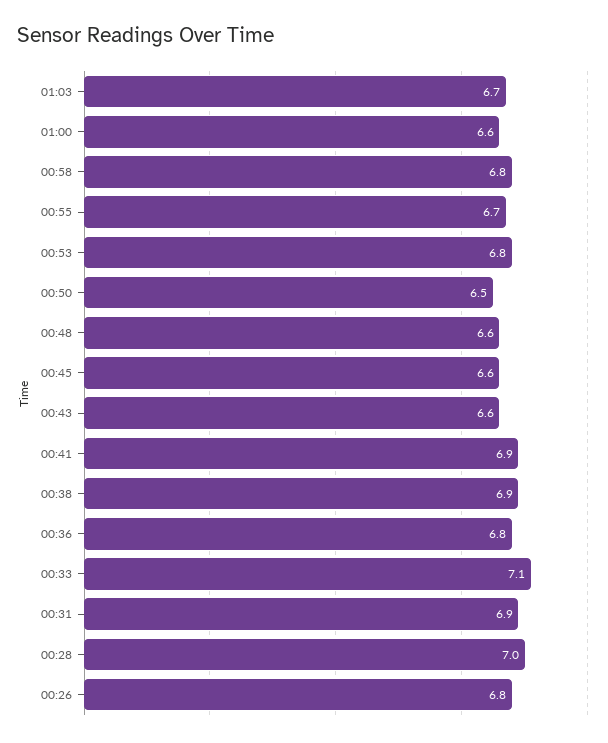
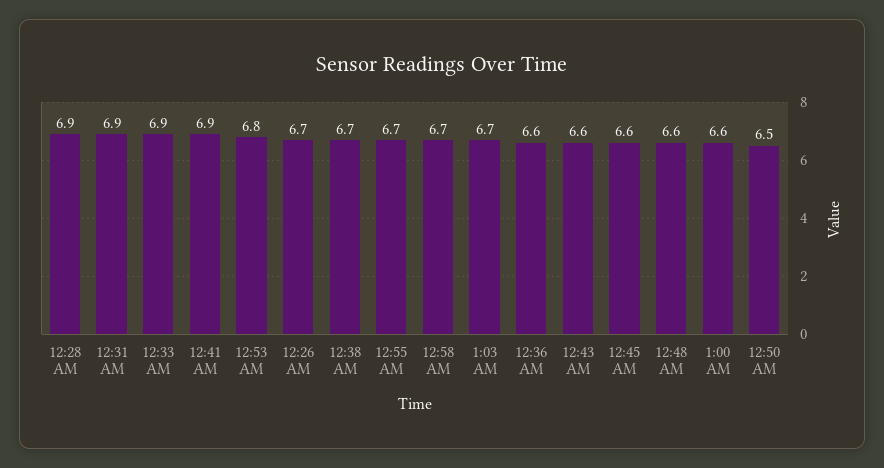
  {
    "01:03": 6.7,
    "01:00": 6.6,
-   "00:58": 6.8,
+   "00:58": 6.7,
    "00:55": 6.7,
    "00:53": 6.8,
    "00:50": 6.5,
    "00:48": 6.6,
    "00:45": 6.6,
    "00:43": 6.6,
    "00:41": 6.9,
-   "00:38": 6.9,
+   "00:38": 6.7,
-   "00:36": 6.8,
+   "00:36": 6.6,
-   "00:33": 7.1,
+   "00:33": 6.9,
    "00:31": 6.9,
-   "00:28": 7,
+   "00:28": 6.9,
-   "00:26": 6.8
+   "00:26": 6.7
  }

